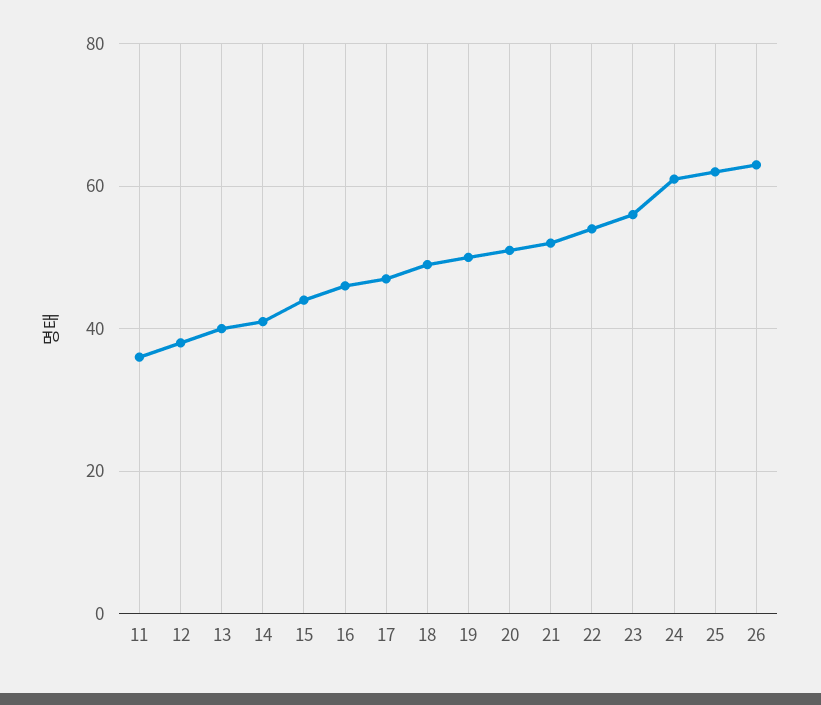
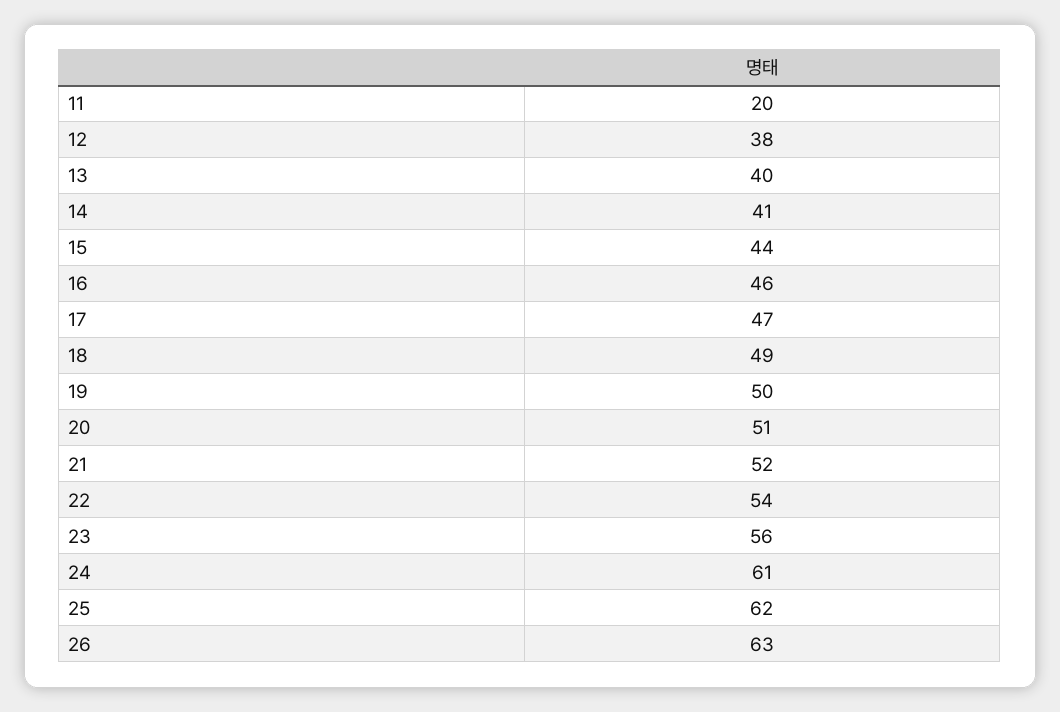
  {
-   "11": 35,
+   "11": 20,
    "12": 38,
    "13": 40,
    "14": 41,
    "15": 44,
    "16": 46,
    "17": 47,
    "18": 49,
    "19": 50,
    "20": 51,
    "21": 52,
    "22": 54,
    "23": 56,
    "24": 61,
    "25": 62,
    "26": 63
  }

